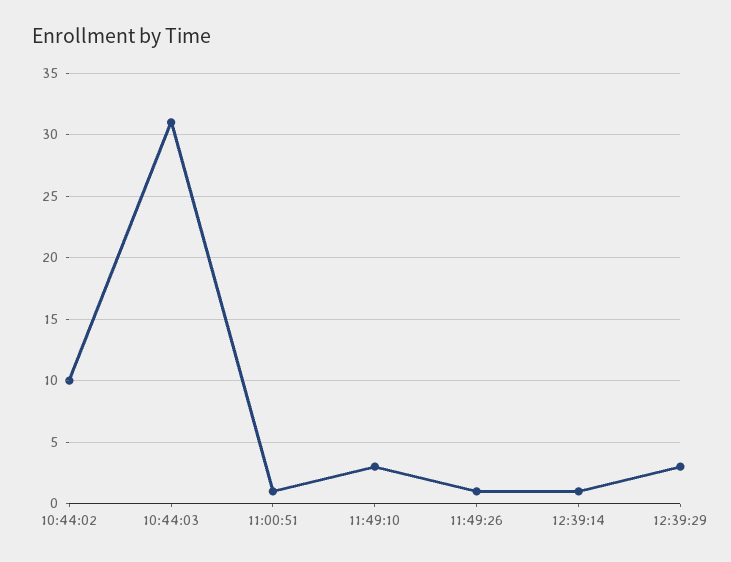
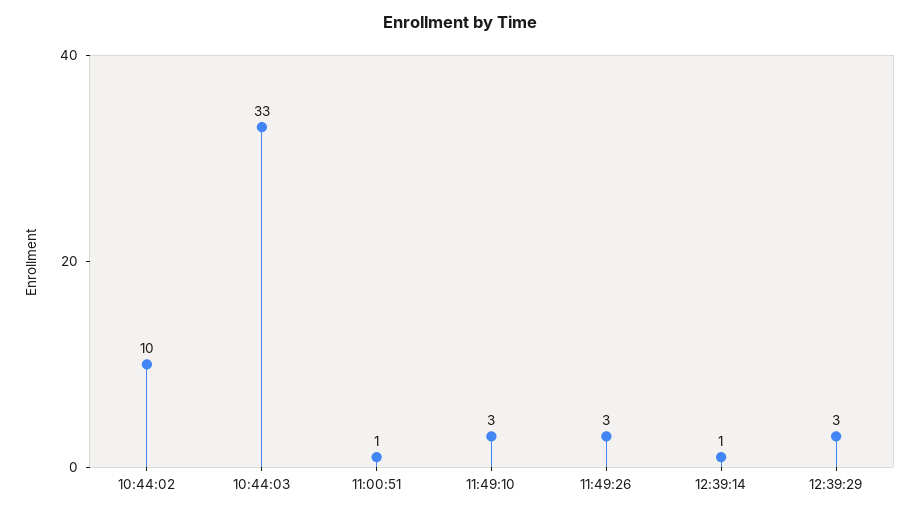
  {
    "10:44:02": 10,
-   "10:44:03": 31,
+   "10:44:03": 33,
    "11:00:51": 1,
    "11:49:10": 3,
-   "11:49:26": 1,
+   "11:49:26": 3,
    "12:39:14": 1,
    "12:39:29": 3
  }

